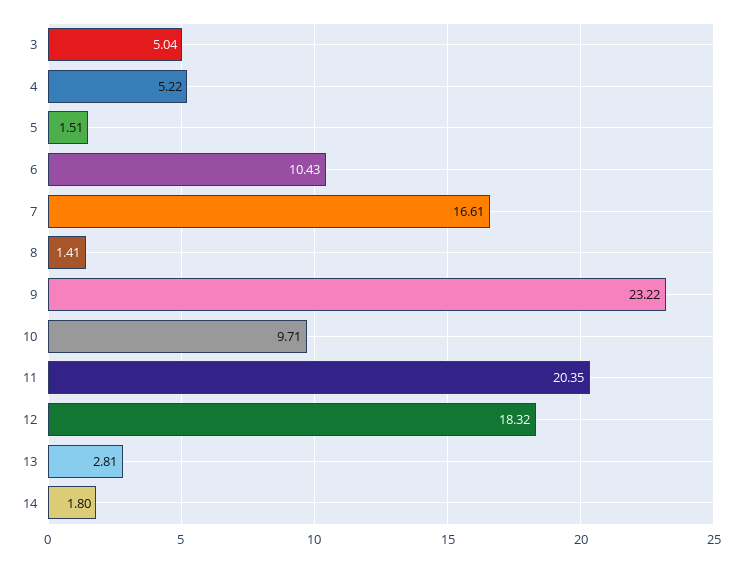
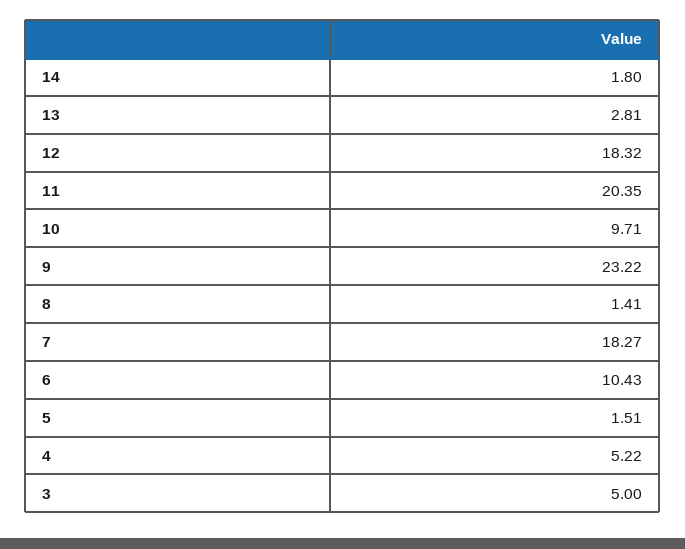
  {
-   "3": 5.04,
+   "3": 5,
    "4": 5.22,
    "5": 1.51,
    "6": 10.43,
-   "7": 16.61,
+   "7": 18.27,
    "8": 1.41,
    "9": 23.22,
    "10": 9.71,
    "11": 20.35,
    "12": 18.32,
    "13": 2.81,
    "14": 1.8
  }

